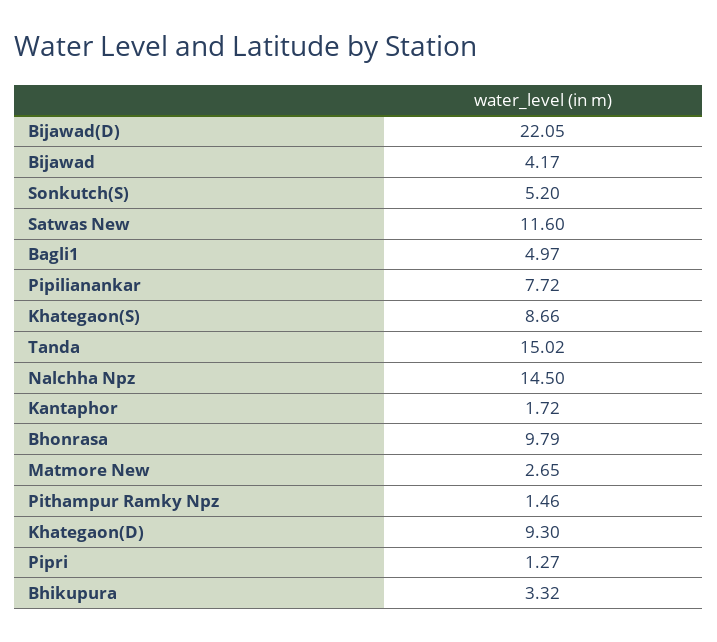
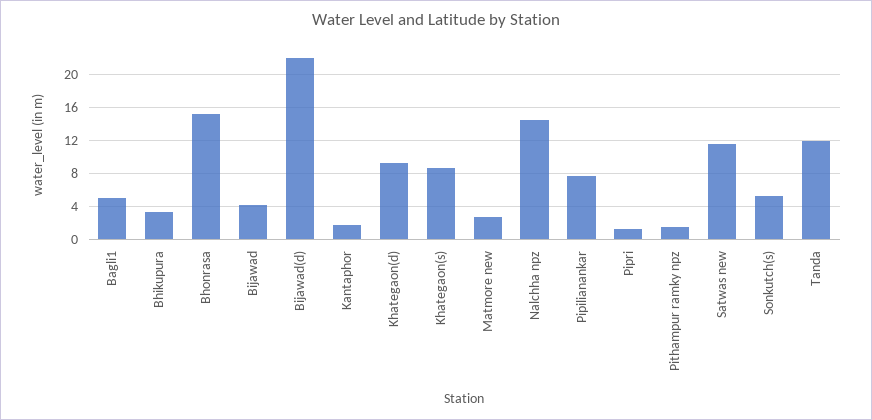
  {
    "Bijawad(D)": 22.05,
    "Bijawad": 4.17,
    "Sonkutch(S)": 5.2,
    "Satwas New": 11.6,
    "Bagli1": 4.97,
    "Pipilianankar": 7.72,
    "Khategaon(S)": 8.66,
-   "Tanda": 15.02,
+   "Tanda": 12,
    "Nalchha Npz": 14.5,
    "Kantaphor": 1.72,
-   "Bhonrasa": 9.79,
+   "Bhonrasa": 15,
    "Matmore New": 2.65,
    "Pithampur Ramky Npz": 1.46,
    "Khategaon(D)": 9.3,
    "Pipri": 1.27,
    "Bhikupura": 3.32
  }

